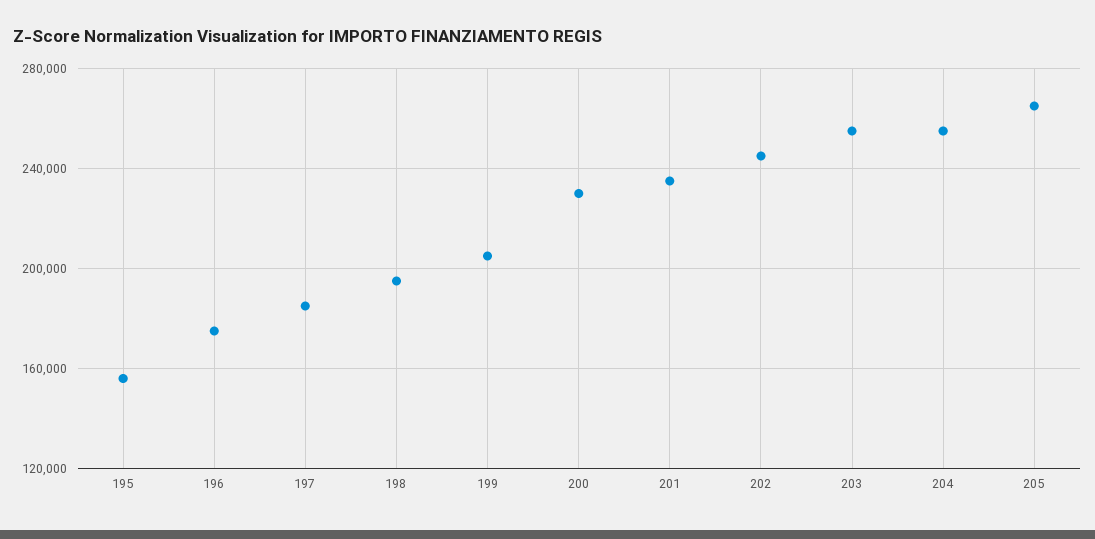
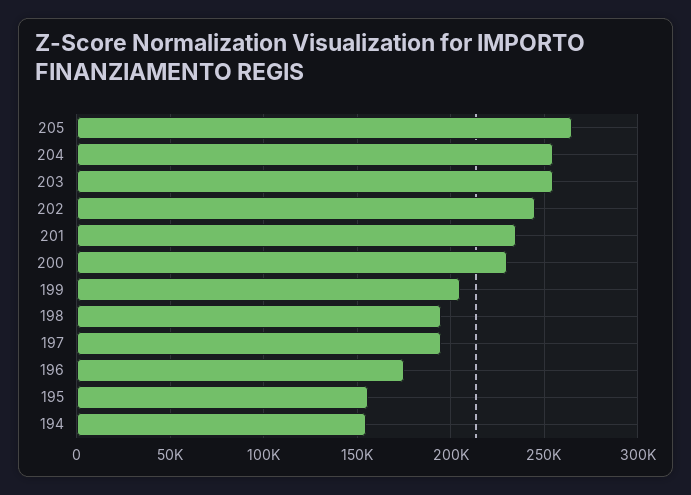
  {
    "195": 155000,
    "196": 175000,
-   "197": 185000,
+   "197": 195000,
    "198": 195000,
    "199": 205000,
    "200": 230000,
    "201": 235000,
    "202": 245000,
    "203": 255000,
    "204": 255000,
-   "205": 265000
+   "205": 265000,
+   "194": 155000
  }

